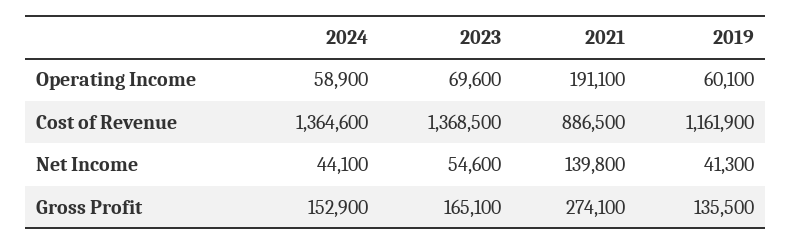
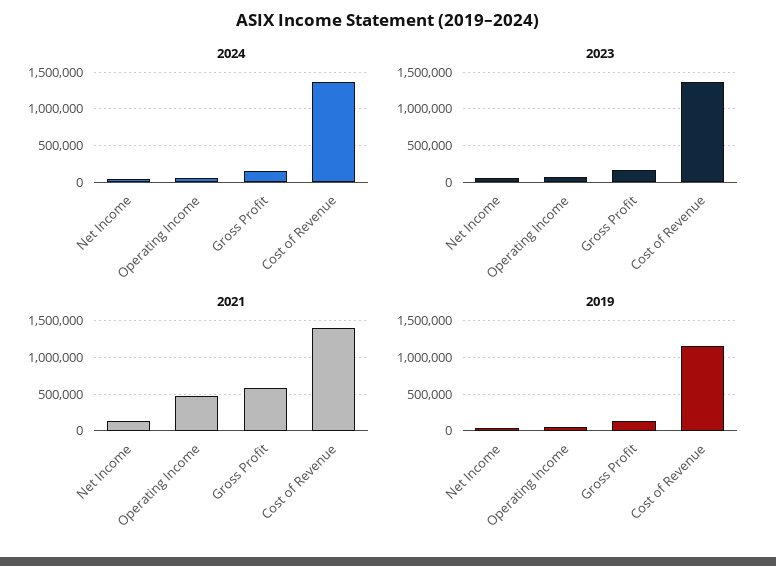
  {
    "2024": {
      "Operating Income": 58900,
      "Cost of Revenue": 1364600,
      "Net Income": 44100,
      "Gross Profit": 152900
    },
    "2023": {
      "Operating Income": 69600,
      "Cost of Revenue": 1368500,
      "Net Income": 54600,
      "Gross Profit": 165100
    },
    "2021": {
-     "Operating Income": 191100,
+     "Operating Income": 500000,
-     "Cost of Revenue": 886500,
+     "Cost of Revenue": 1400000,
      "Net Income": 139800,
-     "Gross Profit": 274100
+     "Gross Profit": 600000
    },
    "2019": {
      "Operating Income": 60100,
      "Cost of Revenue": 1161900,
      "Net Income": 41300,
      "Gross Profit": 135500
    }
  }

